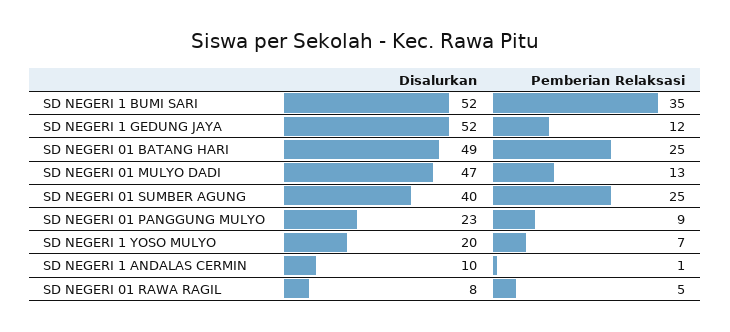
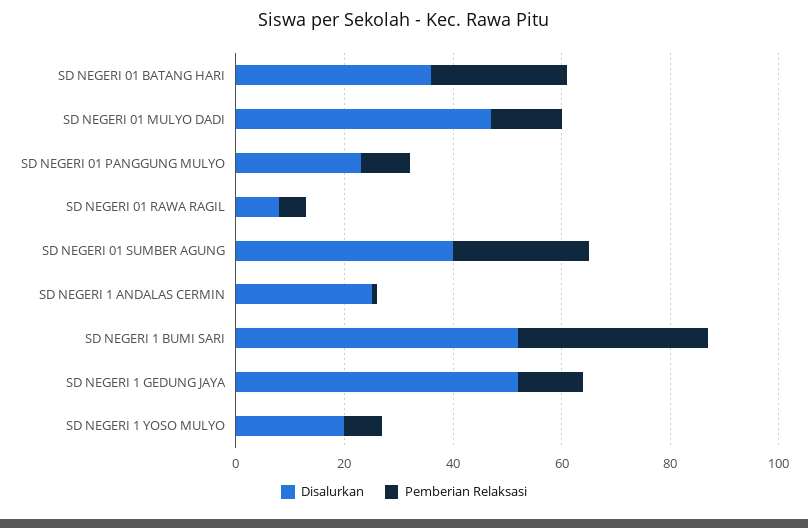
  {
    "Disalurkan": {
      "SD NEGERI 1 BUMI SARI": 52,
      "SD NEGERI 1 GEDUNG JAYA": 52,
-     "SD NEGERI 01 BATANG HARI": 49,
+     "SD NEGERI 01 BATANG HARI": 35,
      "SD NEGERI 01 MULYO DADI": 47,
      "SD NEGERI 01 SUMBER AGUNG": 40,
      "SD NEGERI 01 PANGGUNG MULYO": 23,
      "SD NEGERI 1 YOSO MULYO": 20,
-     "SD NEGERI 1 ANDALAS CERMIN": 10,
+     "SD NEGERI 1 ANDALAS CERMIN": 25,
      "SD NEGERI 01 RAWA RAGIL": 8
    },
    "Pemberian Relaksasi": {
      "SD NEGERI 1 BUMI SARI": 35,
      "SD NEGERI 1 GEDUNG JAYA": 12,
      "SD NEGERI 01 BATANG HARI": 25,
      "SD NEGERI 01 MULYO DADI": 13,
      "SD NEGERI 01 SUMBER AGUNG": 25,
      "SD NEGERI 01 PANGGUNG MULYO": 9,
      "SD NEGERI 1 YOSO MULYO": 7,
      "SD NEGERI 1 ANDALAS CERMIN": 1,
      "SD NEGERI 01 RAWA RAGIL": 5
    }
  }

